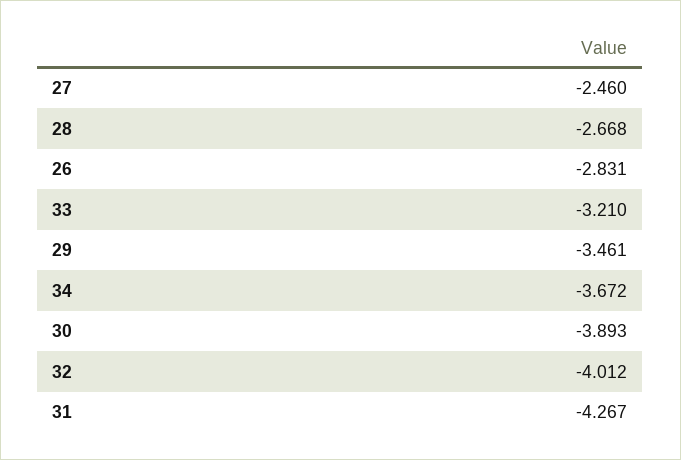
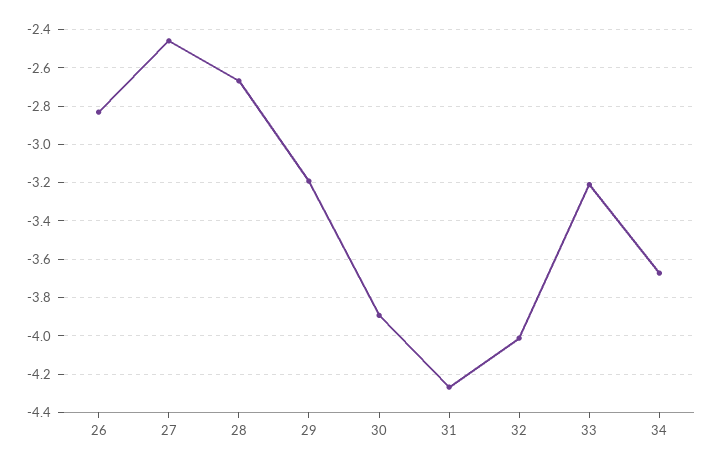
  {
    "27": -2.46,
    "28": -2.668,
    "26": -2.831,
    "33": -3.21,
-   "29": -3.461,
+   "29": -3.2,
    "34": -3.672,
    "30": -3.893,
    "32": -4.012,
    "31": -4.267
  }

